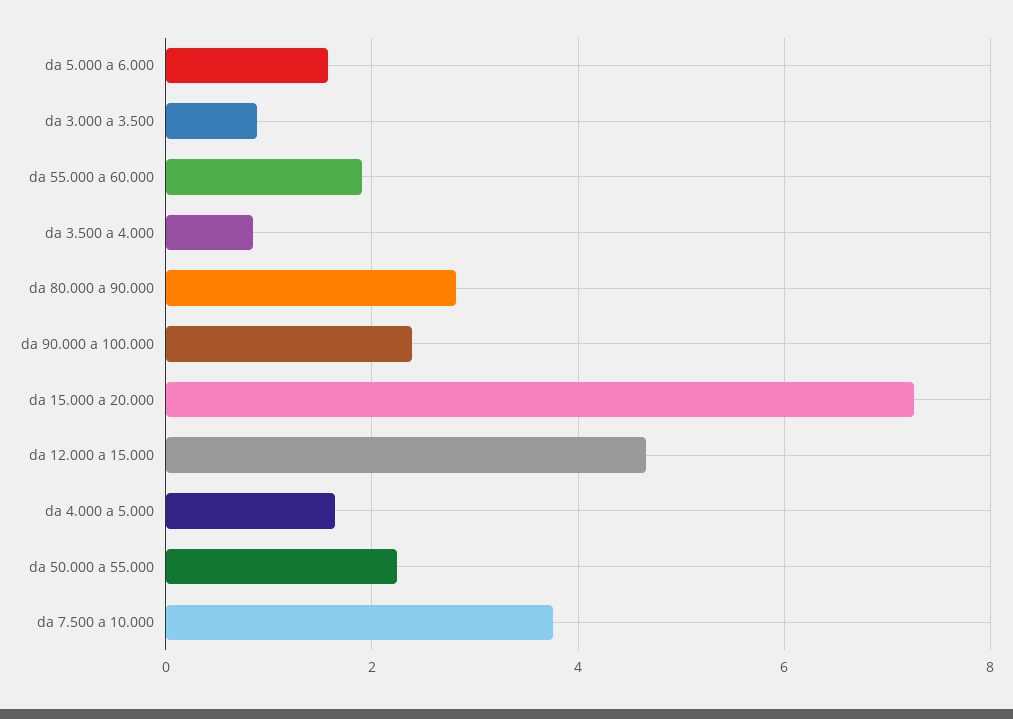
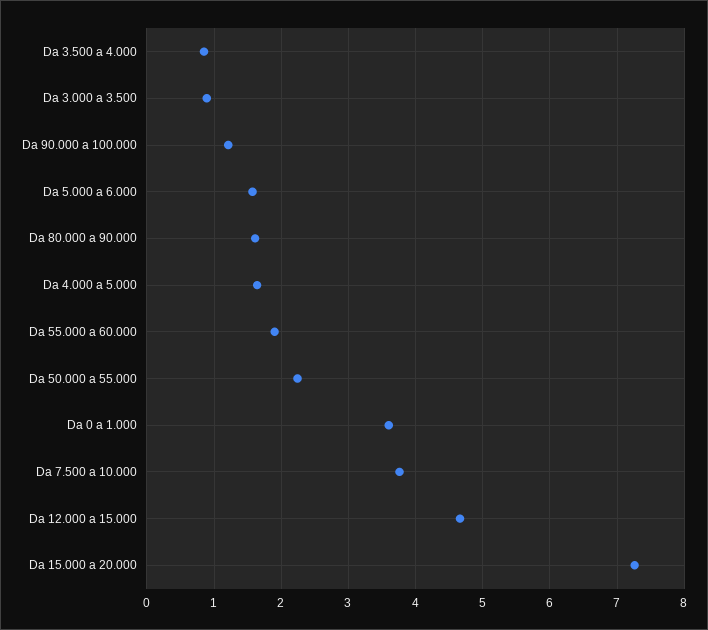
  {
    "da 5.000 a 6.000": 1.6,
    "da 3.000 a 3.500": 0.9,
    "da 55.000 a 60.000": 1.9,
    "da 3.500 a 4.000": 0.9,
-   "da 80.000 a 90.000": 2.8,
+   "da 80.000 a 90.000": 1.6,
-   "da 90.000 a 100.000": 2.4,
+   "da 90.000 a 100.000": 1.2,
    "da 15.000 a 20.000": 7.3,
    "da 12.000 a 15.000": 4.7,
    "da 4.000 a 5.000": 1.6,
    "da 50.000 a 55.000": 2.2,
-   "da 7.500 a 10.000": 3.8
+   "da 7.500 a 10.000": 3.8,
+   "Da 0 a 1.000": 3.6
  }

